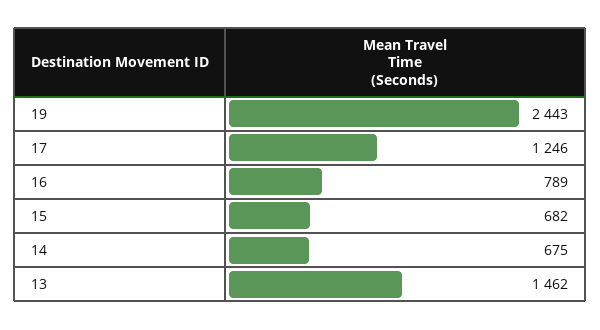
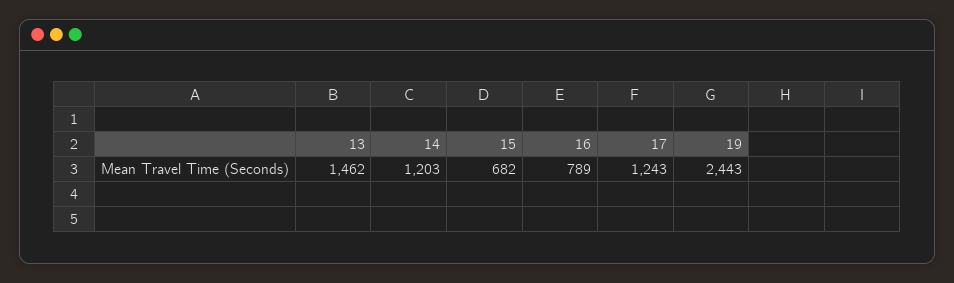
  {
    "19": 2443,
-   "17": 1246,
+   "17": 1243,
    "16": 789,
    "15": 682,
-   "14": 675,
+   "14": 1203,
    "13": 1462
  }

